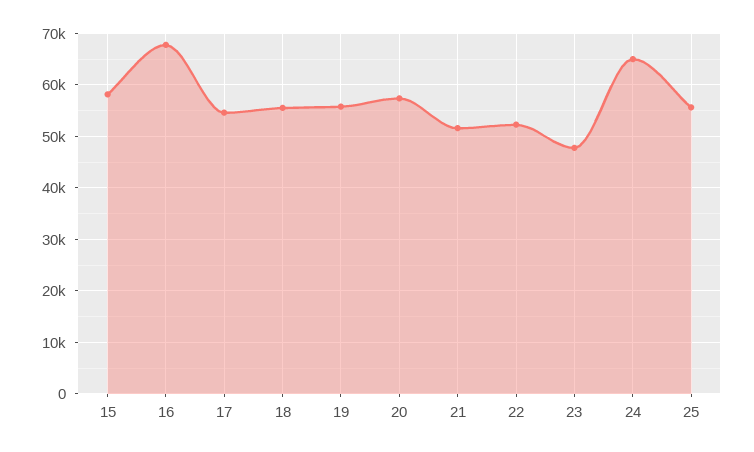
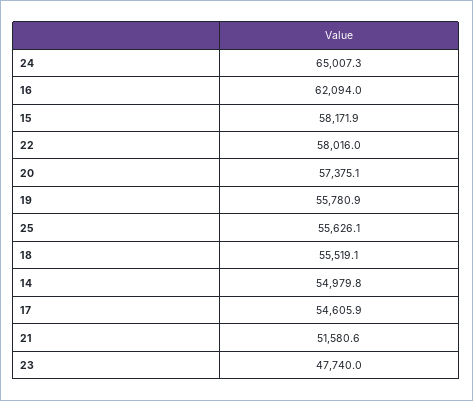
  {
    "15": 58171.9,
-   "16": 68000,
+   "16": 62094,
    "17": 54605.9,
    "18": 55519.1,
    "19": 55780.9,
    "20": 57375.1,
    "21": 51580.6,
-   "22": 52000,
+   "22": 58016,
    "23": 47740,
    "24": 65007.3,
-   "25": 55626.1
+   "25": 55626.1,
+   "14": 54979.8
  }

